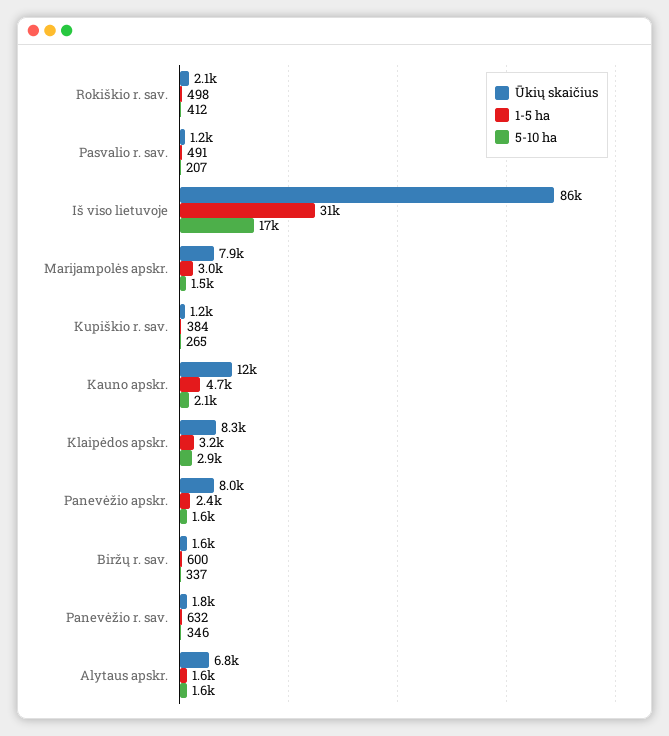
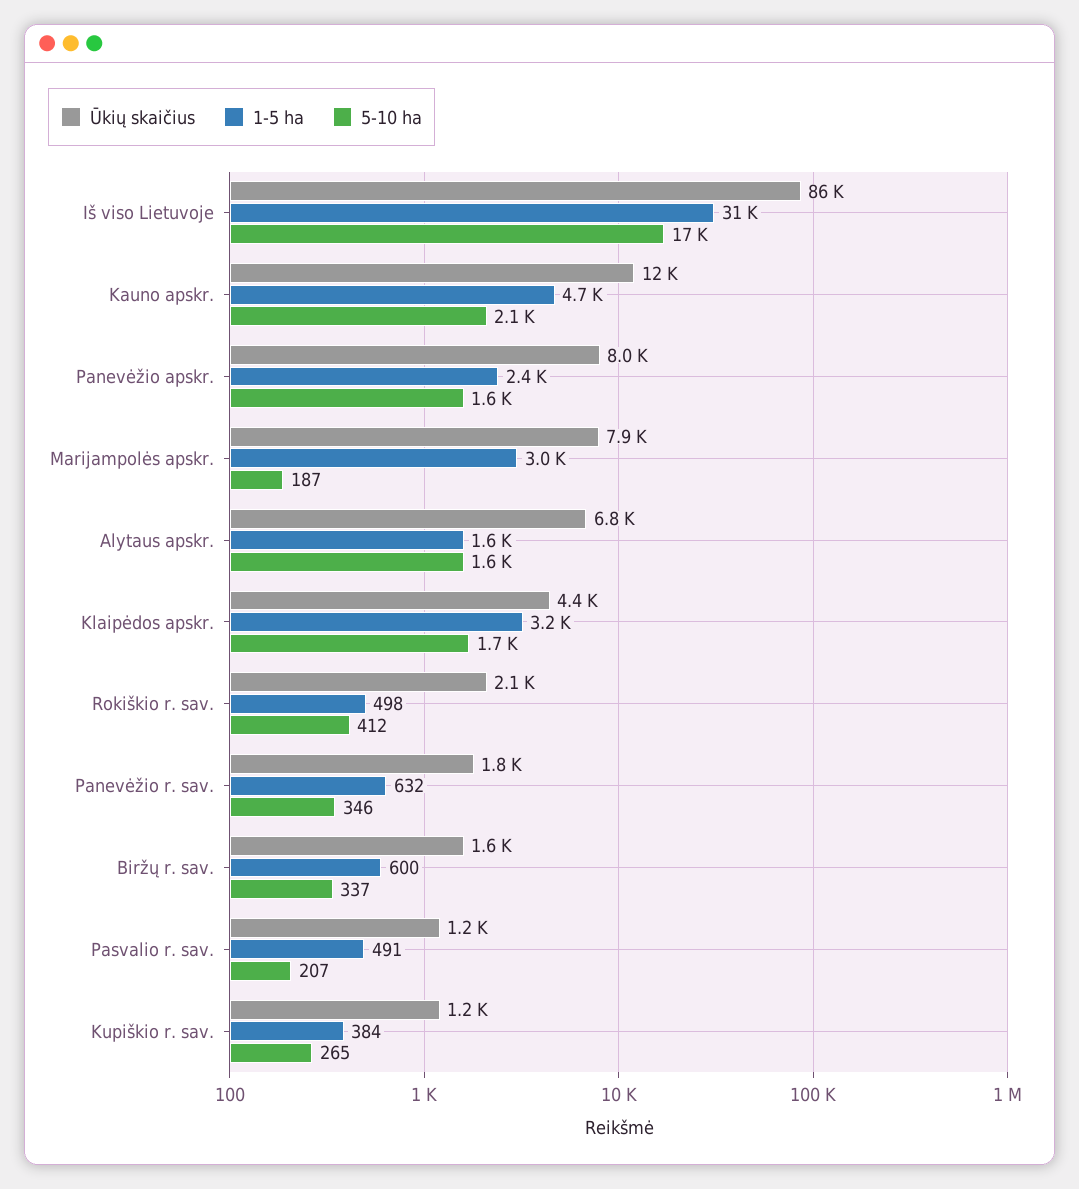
  {
    "Ūkių skaičius": {
      "Rokiškio r. sav.": 2100,
      "Pasvalio r. sav.": 1200,
      "Iš viso lietuvoje": 86000,
      "Marijampolės apskr.": 7900,
      "Kupiškio r. sav.": 1200,
      "Kauno apskr.": 12000,
-     "Klaipėdos apskr.": 8300,
+     "Klaipėdos apskr.": 4400,
      "Panevėžio apskr.": 8000,
      "Biržų r. sav.": 1600,
      "Panevėžio r. sav.": 1800,
      "Alytaus apskr.": 6800
    },
    "1-5 ha": {
      "Rokiškio r. sav.": 498,
      "Pasvalio r. sav.": 491,
      "Iš viso lietuvoje": 31000,
      "Marijampolės apskr.": 3000,
      "Kupiškio r. sav.": 384,
      "Kauno apskr.": 4700,
      "Klaipėdos apskr.": 3200,
      "Panevėžio apskr.": 2400,
      "Biržų r. sav.": 600,
      "Panevėžio r. sav.": 632,
      "Alytaus apskr.": 1600
    },
    "5-10 ha": {
      "Rokiškio r. sav.": 412,
      "Pasvalio r. sav.": 207,
      "Iš viso lietuvoje": 17000,
-     "Marijampolės apskr.": 1500,
+     "Marijampolės apskr.": 187,
      "Kupiškio r. sav.": 265,
      "Kauno apskr.": 2100,
-     "Klaipėdos apskr.": 2900,
+     "Klaipėdos apskr.": 1700,
      "Panevėžio apskr.": 1600,
      "Biržų r. sav.": 337,
      "Panevėžio r. sav.": 346,
      "Alytaus apskr.": 1600
    }
  }

